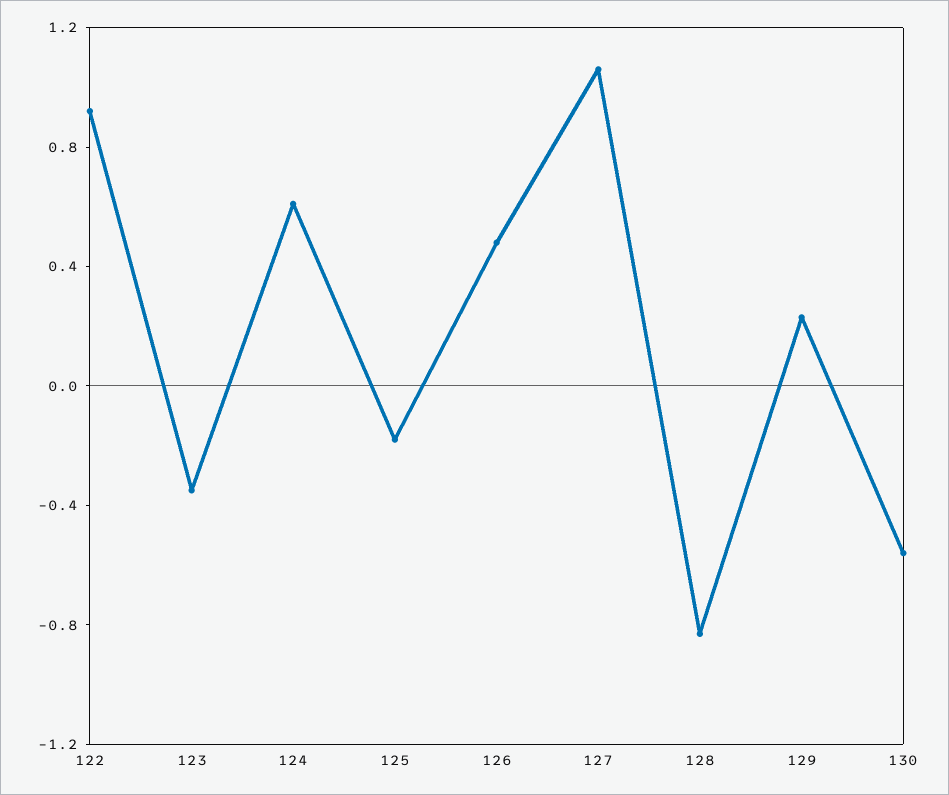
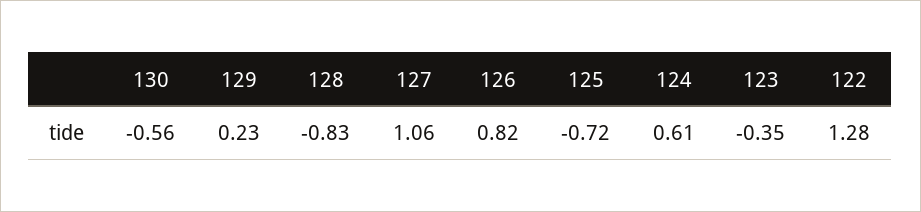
  {
-   "122": 0.9,
+   "122": 1.28,
    "123": -0.35,
    "124": 0.61,
-   "125": -0.2,
+   "125": -0.72,
-   "126": 0.5,
+   "126": 0.82,
    "127": 1.06,
    "128": -0.83,
    "129": 0.23,
    "130": -0.56
  }

